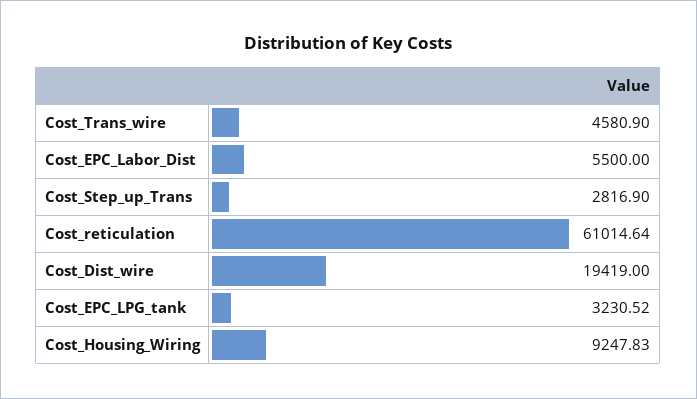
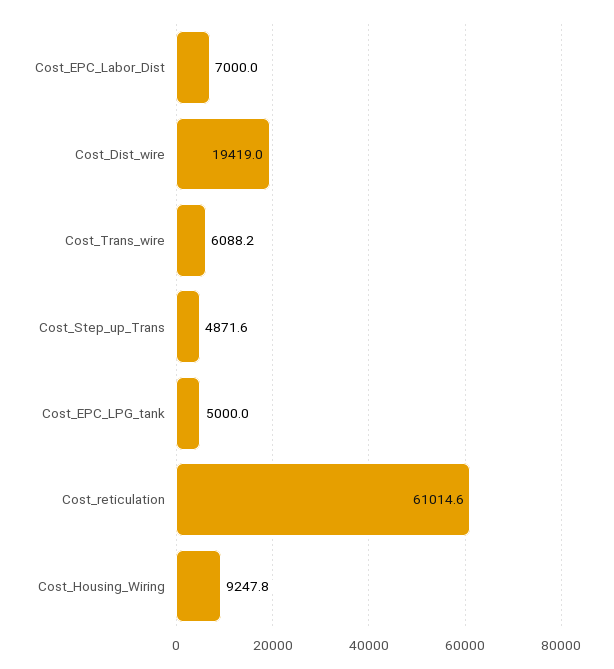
  {
-   "Cost_Trans_wire": 4580.9,
+   "Cost_Trans_wire": 6088.2,
-   "Cost_EPC_Labor_Dist": 5500,
+   "Cost_EPC_Labor_Dist": 7000,
-   "Cost_Step_up_Trans": 2816.9,
+   "Cost_Step_up_Trans": 4871.6,
    "Cost_reticulation": 61014.64,
    "Cost_Dist_wire": 19419,
-   "Cost_EPC_LPG_tank": 3230.52,
+   "Cost_EPC_LPG_tank": 5000,
    "Cost_Housing_Wiring": 9247.83
  }

